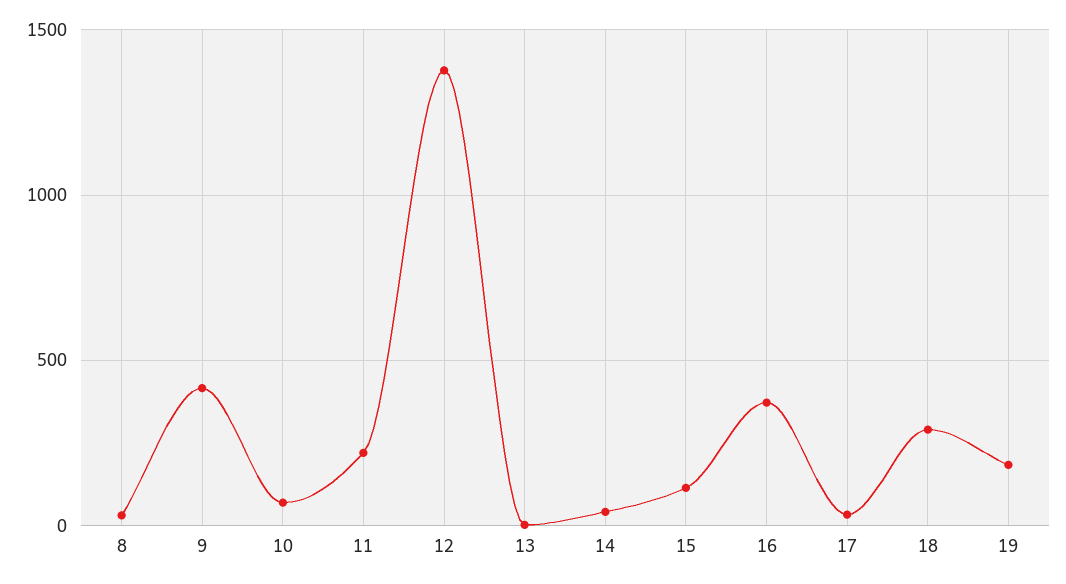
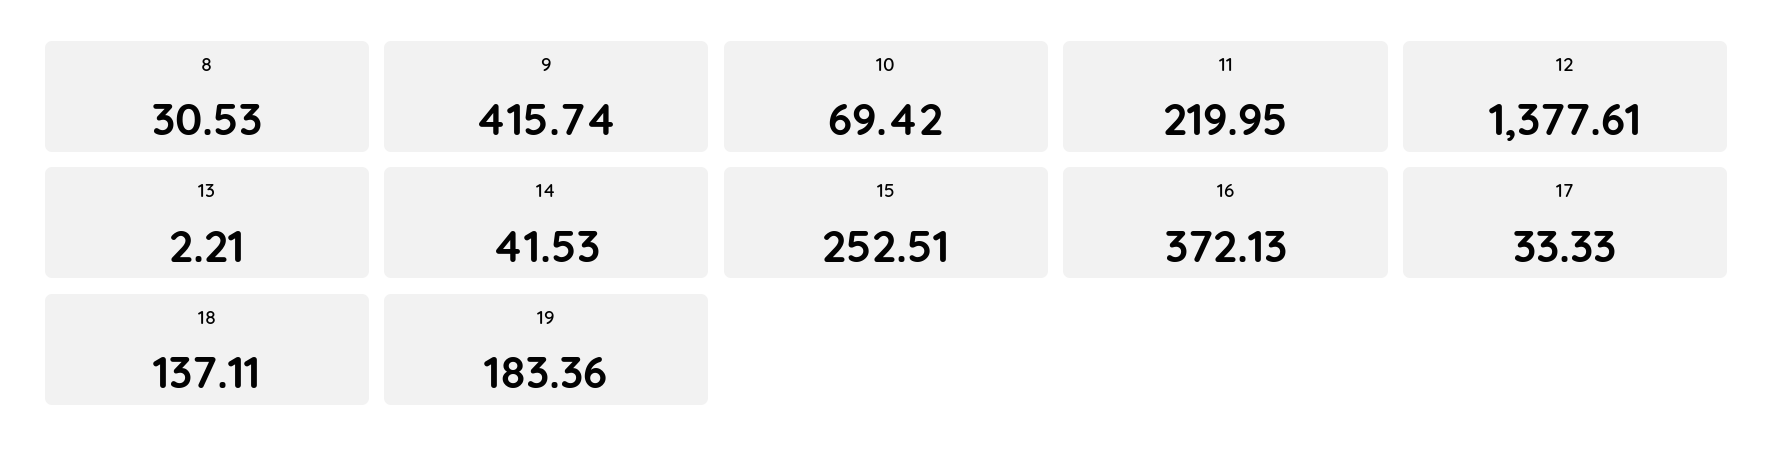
  {
    "8": 30.53,
    "9": 415.74,
    "10": 69.42,
    "11": 219.95,
    "12": 1377.61,
    "13": 2.21,
    "14": 41.53,
-   "15": 100,
+   "15": 252.51,
    "16": 372.13,
    "17": 33.33,
-   "18": 300,
+   "18": 137.11,
    "19": 183.36
  }

